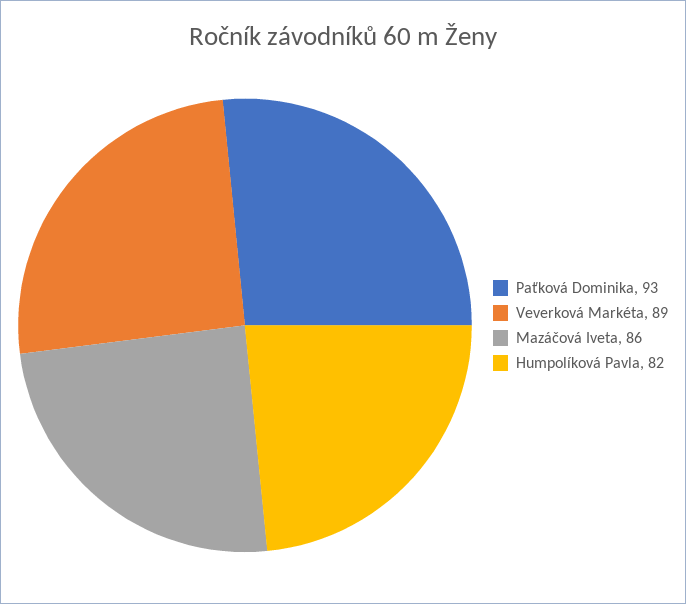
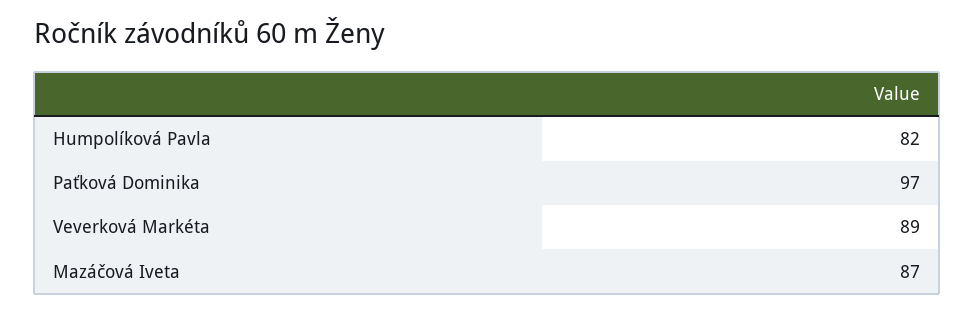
  {
-   "Paťková Dominika": 93,
+   "Paťková Dominika": 97,
    "Veverková Markéta": 89,
-   "Mazáčová Iveta": 86,
+   "Mazáčová Iveta": 87,
    "Humpolíková Pavla": 82
  }

